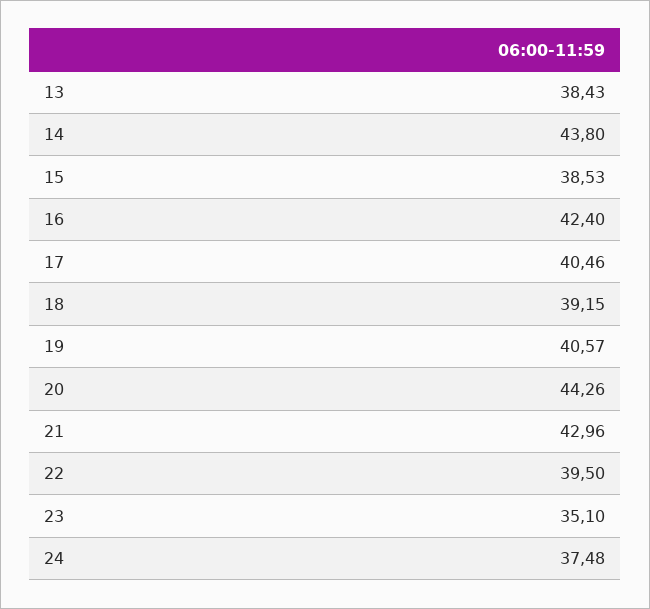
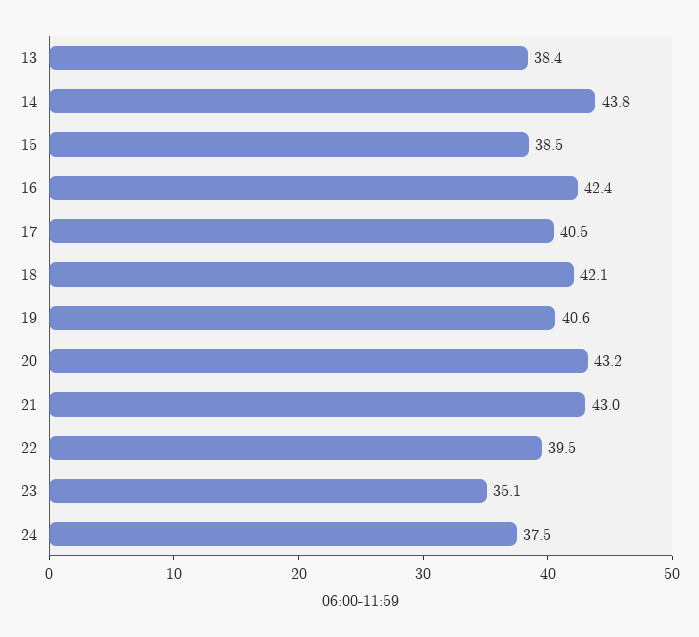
  {
    "13": 38.43,
    "14": 43.8,
    "15": 38.53,
    "16": 42.4,
    "17": 40.46,
-   "18": 39.15,
+   "18": 42.1,
    "19": 40.57,
-   "20": 44.26,
+   "20": 43.2,
    "21": 42.96,
    "22": 39.5,
    "23": 35.1,
    "24": 37.48
  }

